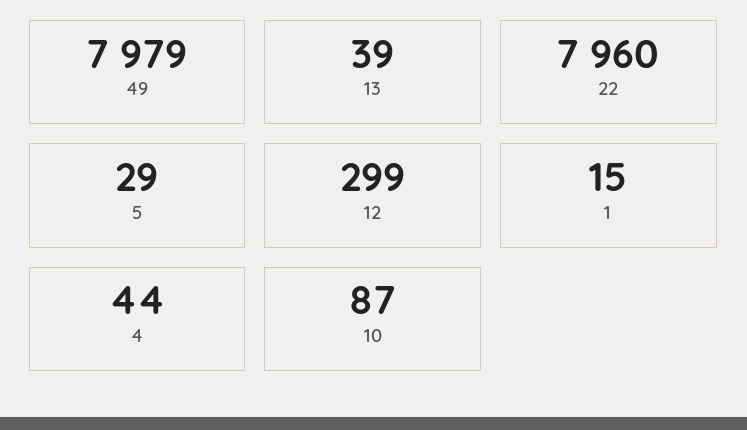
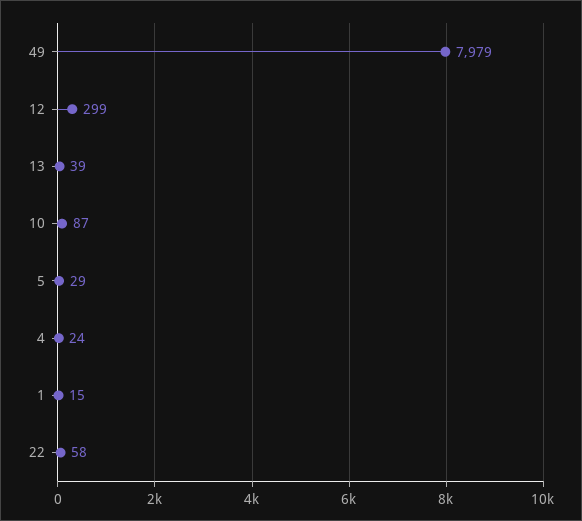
  {
    "49": 7979,
    "13": 39,
-   "22": 7960,
+   "22": 58,
    "5": 29,
    "12": 299,
    "1": 15,
-   "4": 44,
+   "4": 24,
    "10": 87
  }

